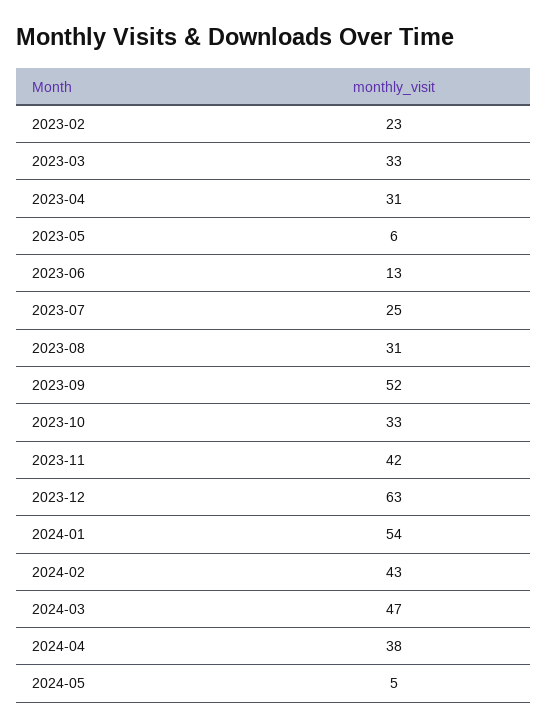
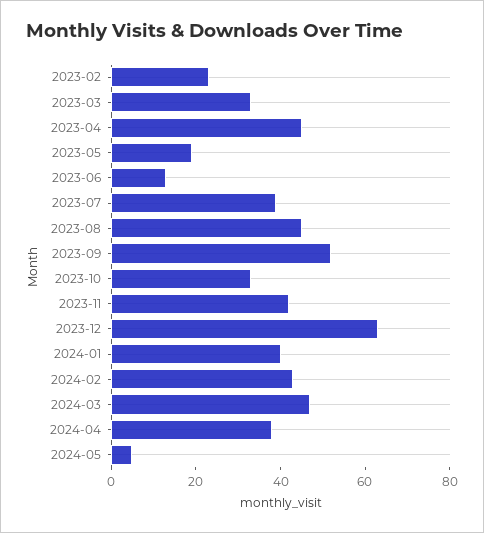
  {
    "2023-02": 23,
    "2023-03": 33,
-   "2023-04": 31,
+   "2023-04": 45,
-   "2023-05": 6,
+   "2023-05": 20,
    "2023-06": 13,
-   "2023-07": 25,
+   "2023-07": 40,
-   "2023-08": 31,
+   "2023-08": 45,
    "2023-09": 52,
    "2023-10": 33,
    "2023-11": 42,
    "2023-12": 63,
-   "2024-01": 54,
+   "2024-01": 40,
    "2024-02": 43,
    "2024-03": 47,
    "2024-04": 38,
    "2024-05": 5
  }

